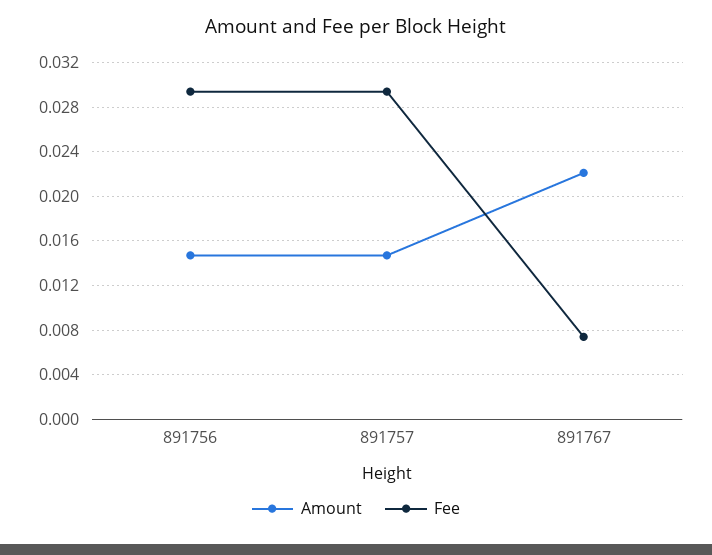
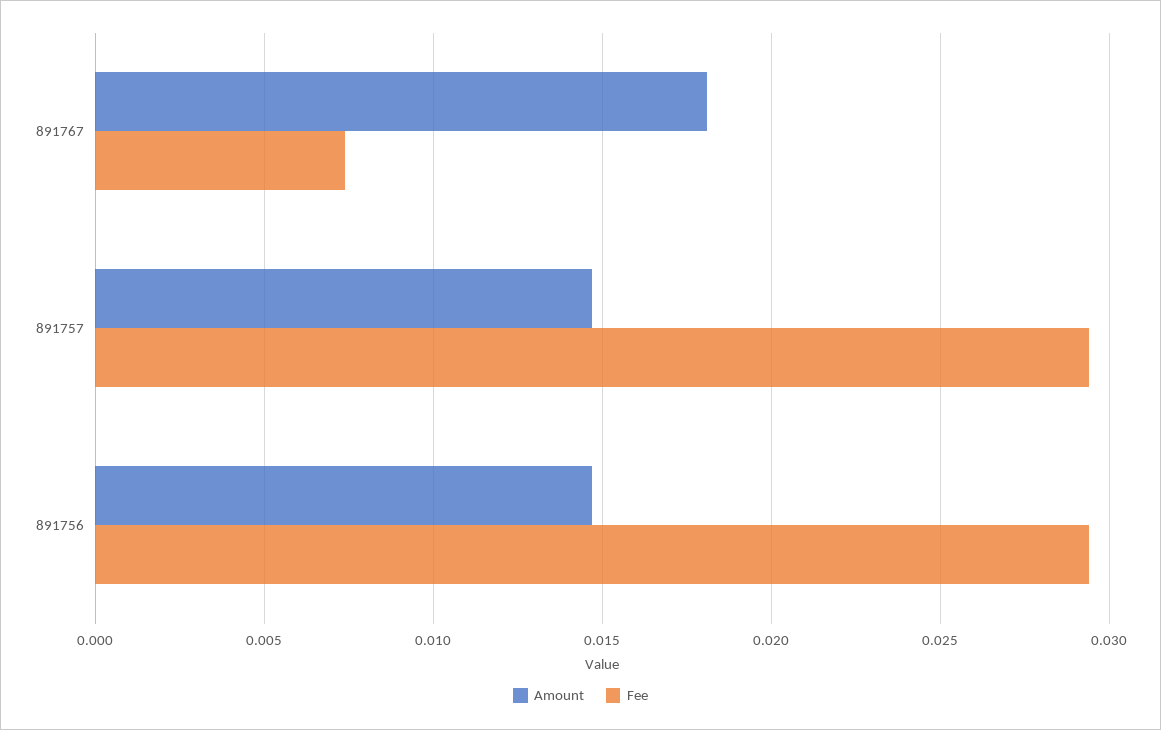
  {
    "Amount": {
      "891756": 0.0145,
      "891757": 0.0145,
-     "891767": 0.022
+     "891767": 0.018
    },
    "Fee": {
      "891756": 0.0295,
      "891757": 0.0295,
      "891767": 0.0075
    }
  }

